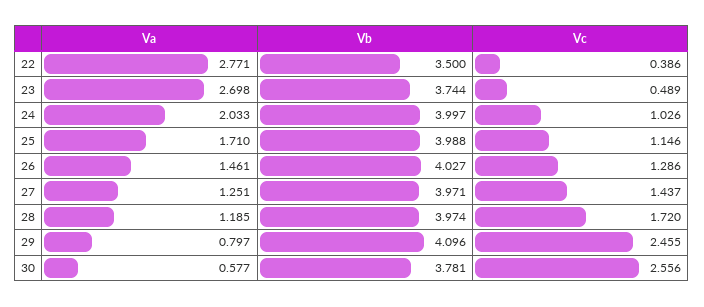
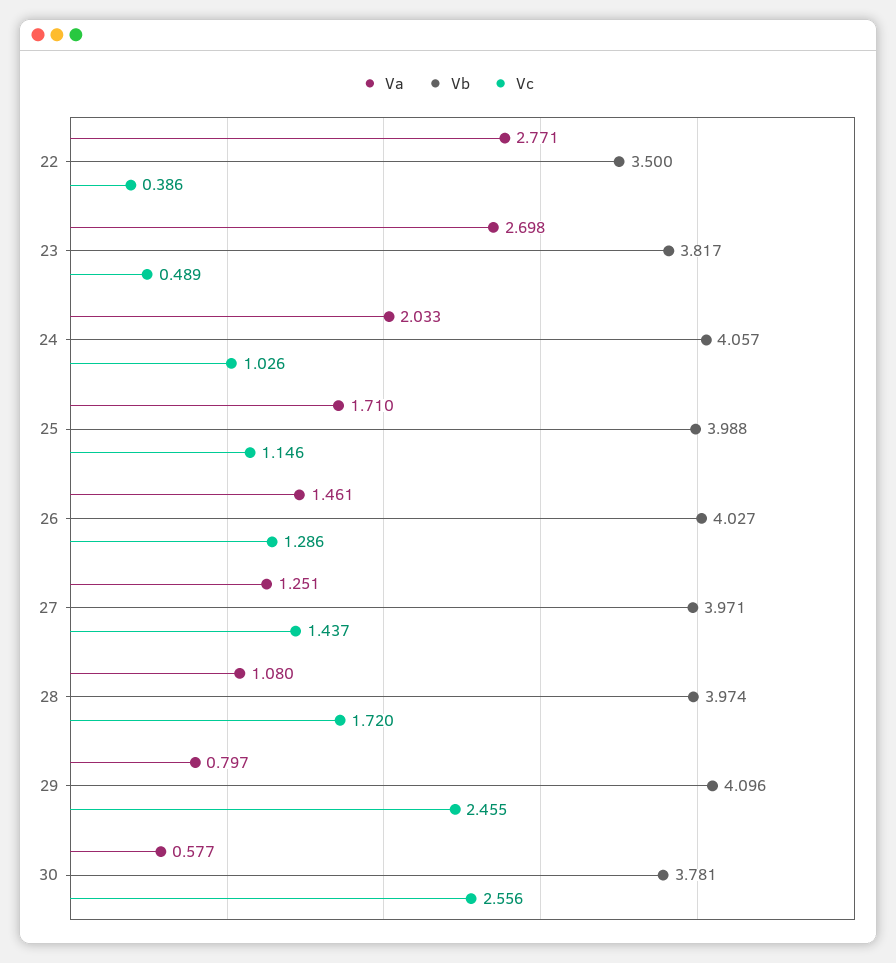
  {
    "Va": {
      "22": 2.771,
      "23": 2.698,
      "24": 2.033,
      "25": 1.71,
      "26": 1.461,
      "27": 1.251,
-     "28": 1.185,
+     "28": 1.08,
      "29": 0.797,
      "30": 0.577
    },
    "Vb": {
      "22": 3.5,
-     "23": 3.744,
+     "23": 3.817,
-     "24": 3.997,
+     "24": 4.057,
      "25": 3.988,
      "26": 4.027,
      "27": 3.971,
      "28": 3.974,
      "29": 4.096,
      "30": 3.781
    },
    "Vc": {
      "22": 0.386,
      "23": 0.489,
      "24": 1.026,
      "25": 1.146,
      "26": 1.286,
      "27": 1.437,
      "28": 1.72,
      "29": 2.455,
      "30": 2.556
    }
  }

